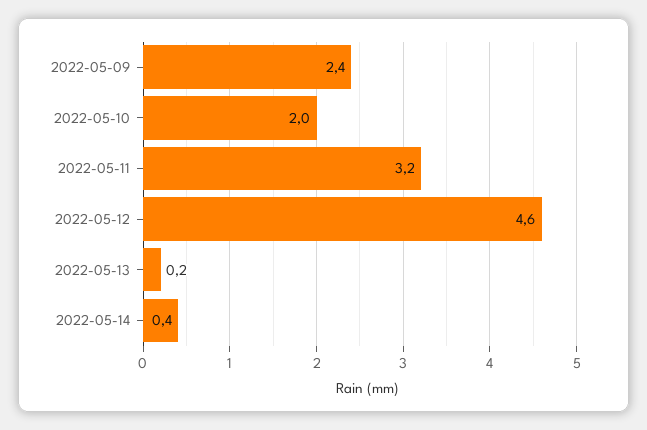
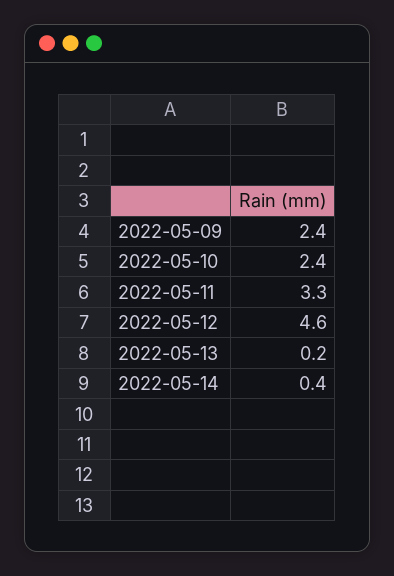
  {
    "2022-05-09": 2.4,
-   "2022-05-10": 2,
+   "2022-05-10": 2.4,
-   "2022-05-11": 3.2,
+   "2022-05-11": 3.3,
    "2022-05-12": 4.6,
    "2022-05-13": 0.2,
    "2022-05-14": 0.4
  }

